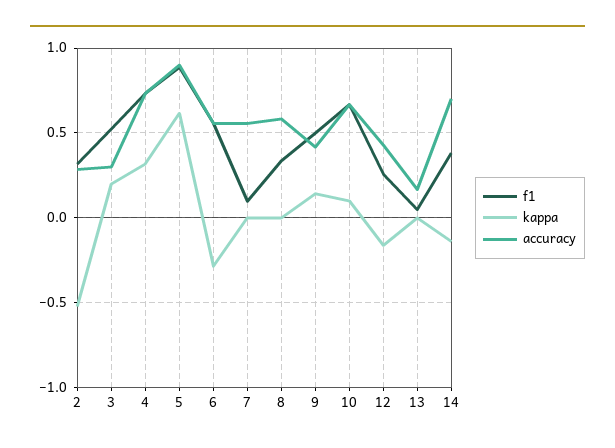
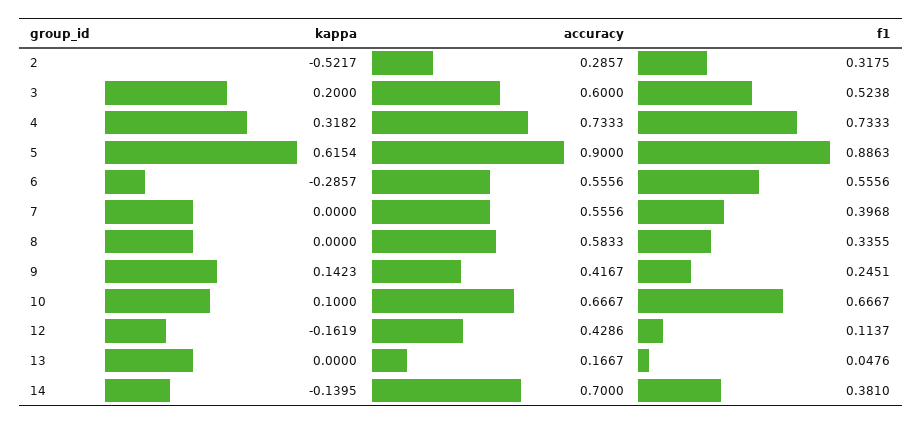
  {
    "f1": {
      "2": 0.3175,
      "3": 0.5238,
      "4": 0.7333,
      "5": 0.8863,
      "6": 0.5556,
-     "7": 0.1,
+     "7": 0.3968,
      "8": 0.3355,
-     "9": 0.5,
+     "9": 0.2451,
      "10": 0.6667,
-     "12": 0.25,
+     "12": 0.1137,
      "13": 0.0476,
      "14": 0.381
    },
    "kappa": {
      "2": -0.5217,
      "3": 0.2,
      "4": 0.3182,
      "5": 0.6154,
      "6": -0.2857,
      "7": 0,
      "8": 0,
      "9": 0.1423,
      "10": 0.1,
      "12": -0.1619,
      "13": 0,
      "14": -0.1395
    },
    "accuracy": {
      "2": 0.2857,
-     "3": 0.3,
+     "3": 0.6,
      "4": 0.7333,
      "5": 0.9,
      "6": 0.5556,
      "7": 0.5556,
      "8": 0.5833,
      "9": 0.4167,
      "10": 0.6667,
      "12": 0.4286,
      "13": 0.1667,
      "14": 0.7
    }
  }

